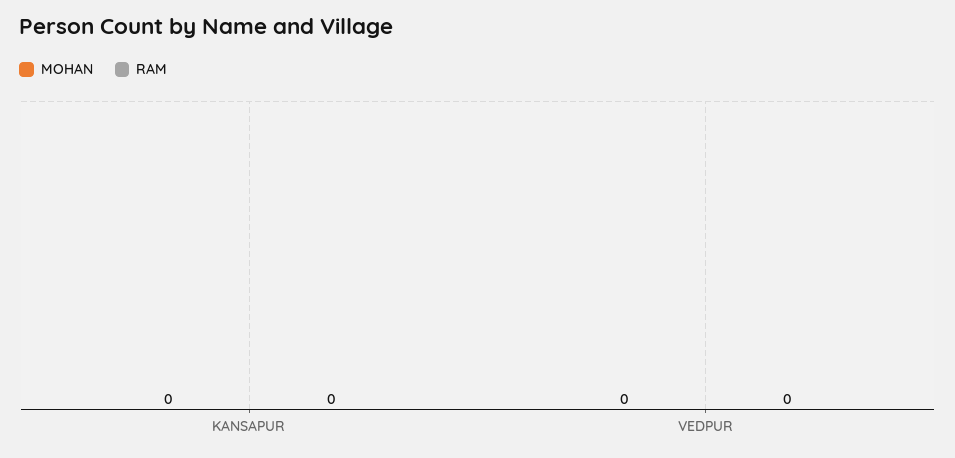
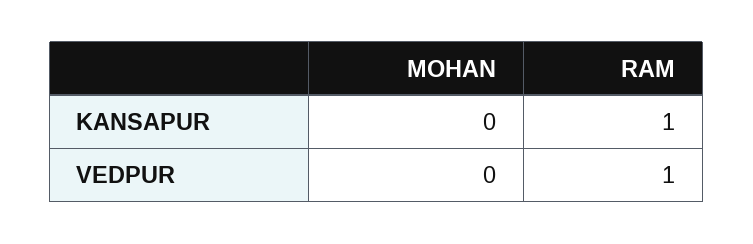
  {
    "MOHAN": {
      "KANSAPUR": 0,
      "VEDPUR": 0
    },
    "RAM": {
-     "KANSAPUR": 0,
+     "KANSAPUR": 1,
-     "VEDPUR": 0
+     "VEDPUR": 1
    }
  }

